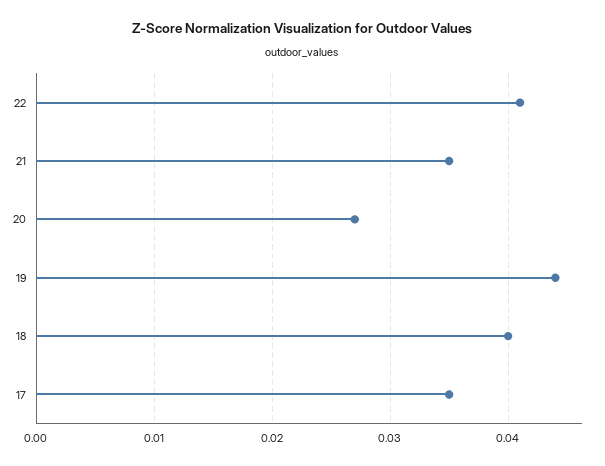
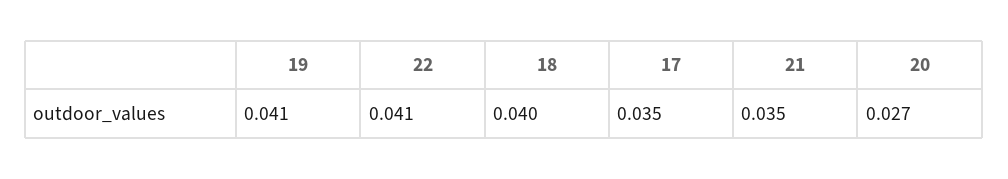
  {
    "22": 0.041,
    "21": 0.035,
    "20": 0.027,
-   "19": 0.044,
+   "19": 0.041,
    "18": 0.04,
    "17": 0.035
  }

